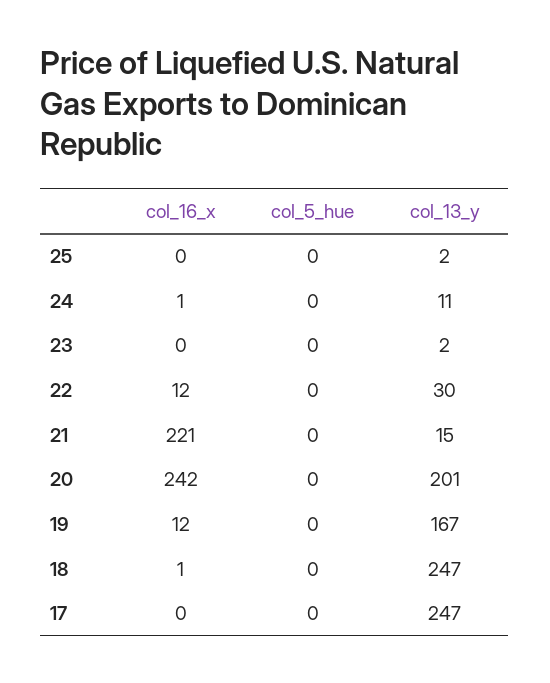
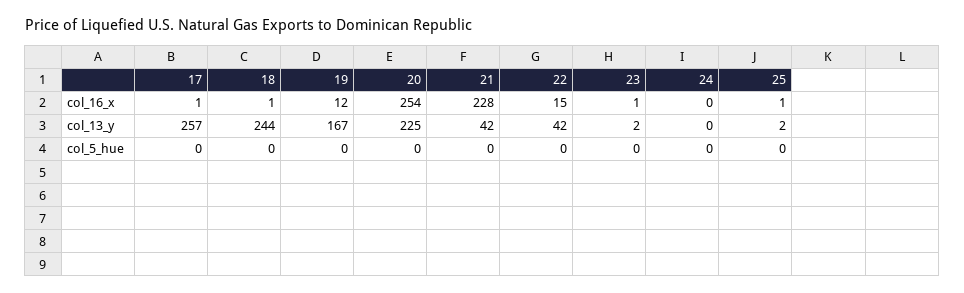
  {
    "col_16_x": {
-     "25": 0,
+     "25": 1,
-     "24": 1,
+     "24": 0,
-     "23": 0,
+     "23": 1,
-     "22": 12,
+     "22": 15,
-     "21": 221,
+     "21": 228,
-     "20": 242,
+     "20": 254,
      "19": 12,
      "18": 1,
-     "17": 0
+     "17": 1
    },
    "col_5_hue": {
      "25": 0,
      "24": 0,
      "23": 0,
      "22": 0,
      "21": 0,
      "20": 0,
      "19": 0,
      "18": 0,
      "17": 0
    },
    "col_13_y": {
      "25": 2,
-     "24": 11,
+     "24": 0,
      "23": 2,
-     "22": 30,
+     "22": 42,
-     "21": 15,
+     "21": 42,
-     "20": 201,
+     "20": 225,
      "19": 167,
-     "18": 247,
+     "18": 244,
-     "17": 247
+     "17": 257
    }
  }

